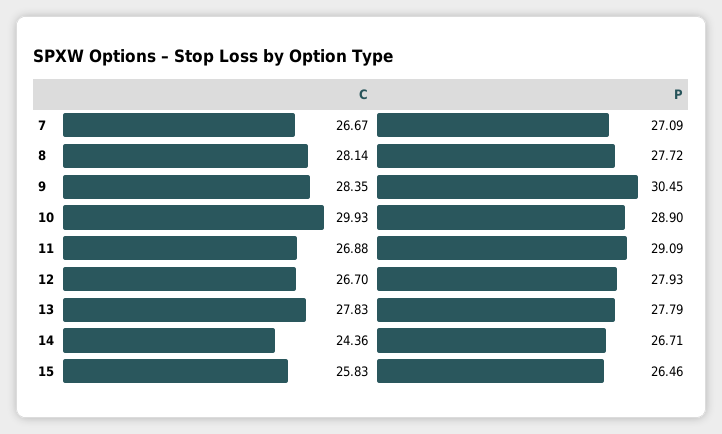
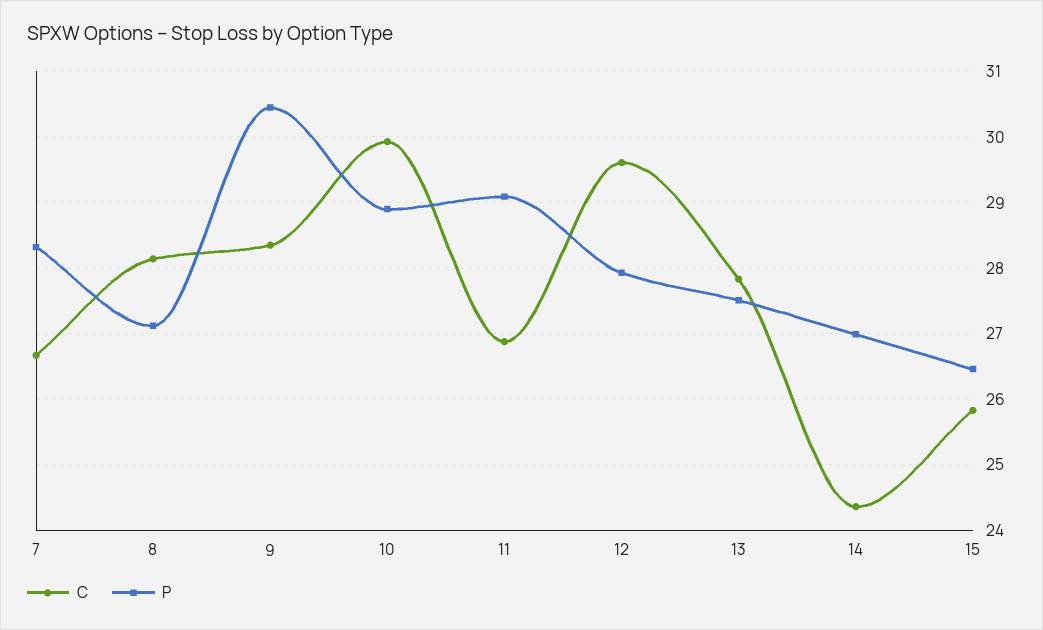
  {
    "C": {
      "7": 26.67,
      "8": 28.14,
      "9": 28.35,
      "10": 29.93,
      "11": 26.88,
-     "12": 26.7,
+     "12": 29.6,
      "13": 27.83,
      "14": 24.36,
      "15": 25.83
    },
    "P": {
-     "7": 27.09,
+     "7": 28.3,
-     "8": 27.72,
+     "8": 27.1,
      "9": 30.45,
      "10": 28.9,
      "11": 29.09,
      "12": 27.93,
-     "13": 27.79,
+     "13": 27.5,
-     "14": 26.71,
+     "14": 27,
      "15": 26.46
    }
  }

